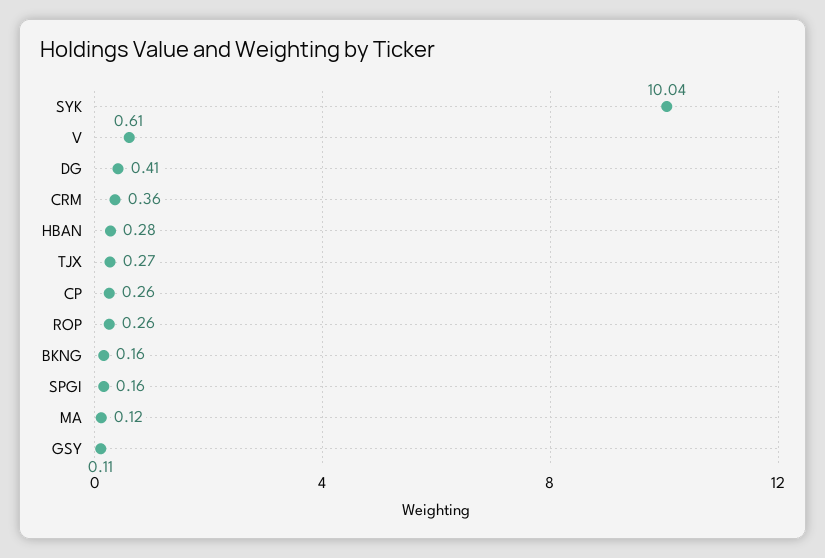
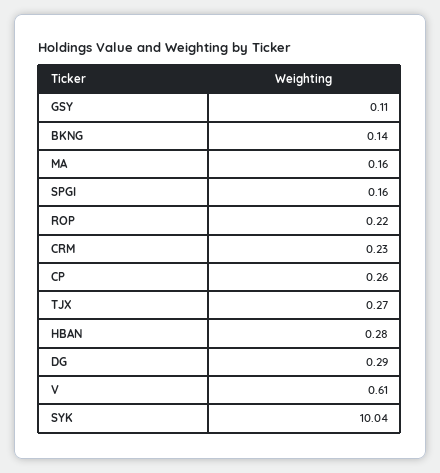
  {
    "SYK": 10.04,
    "V": 0.61,
-   "DG": 0.41,
+   "DG": 0.29,
-   "CRM": 0.36,
+   "CRM": 0.23,
    "HBAN": 0.28,
    "TJX": 0.27,
    "CP": 0.26,
-   "ROP": 0.26,
+   "ROP": 0.22,
-   "BKNG": 0.16,
+   "BKNG": 0.14,
    "SPGI": 0.16,
-   "MA": 0.12,
+   "MA": 0.16,
    "GSY": 0.11
  }

